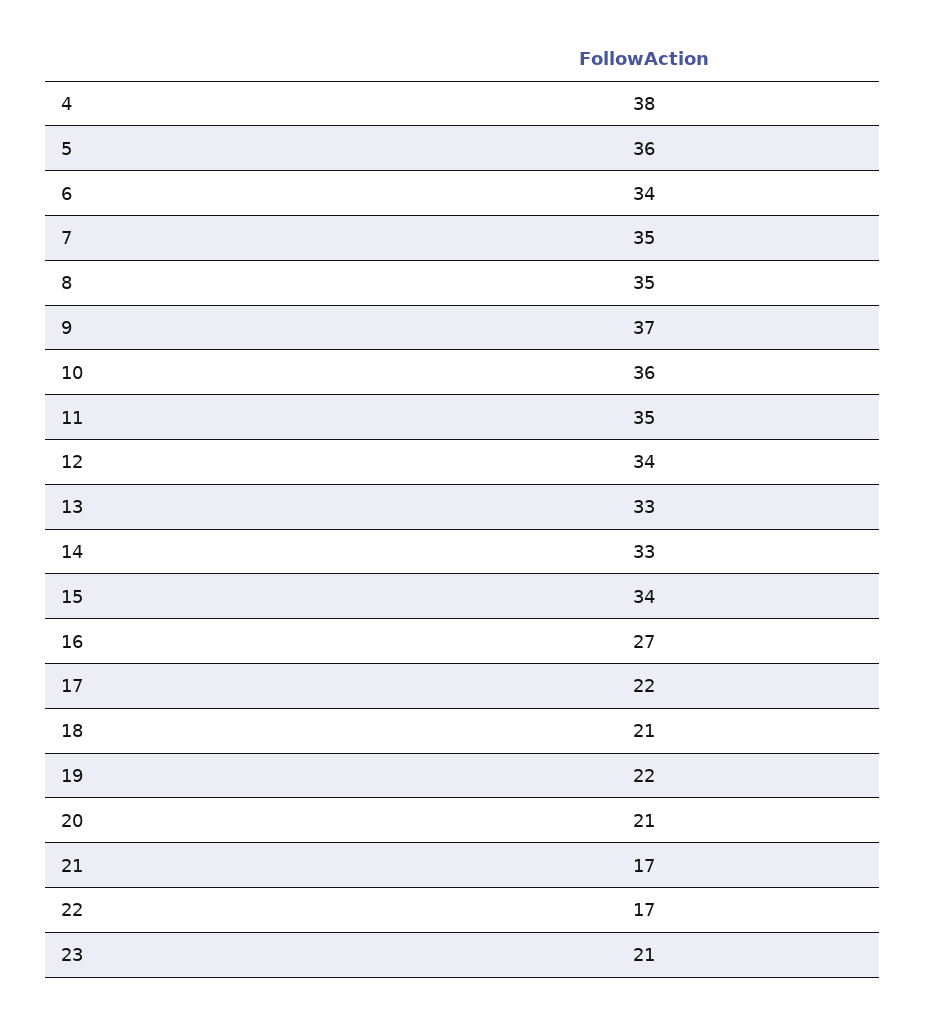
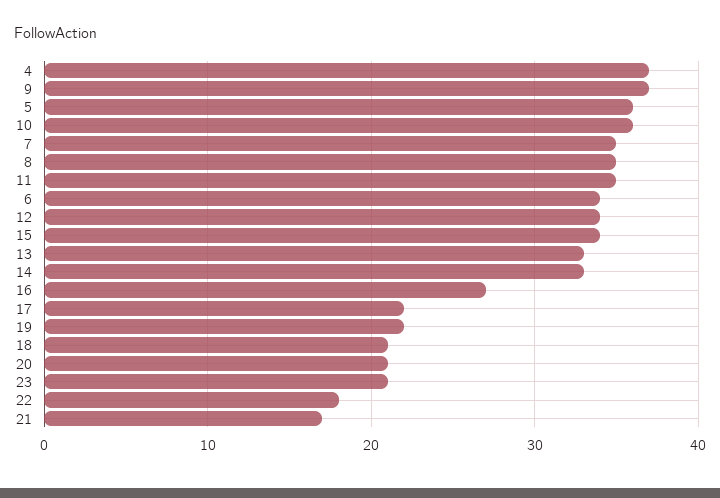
  {
-   "4": 38,
+   "4": 37,
    "5": 36,
    "6": 34,
    "7": 35,
    "8": 35,
    "9": 37,
    "10": 36,
    "11": 35,
    "12": 34,
    "13": 33,
    "14": 33,
    "15": 34,
    "16": 27,
    "17": 22,
    "18": 21,
    "19": 22,
    "20": 21,
    "21": 17,
-   "22": 17,
+   "22": 18,
    "23": 21
  }

